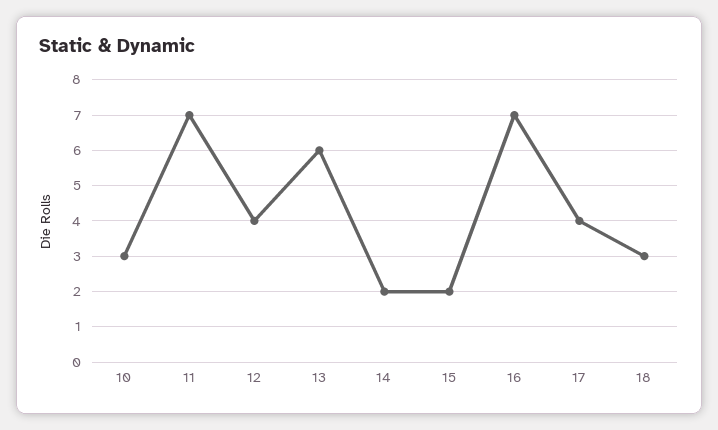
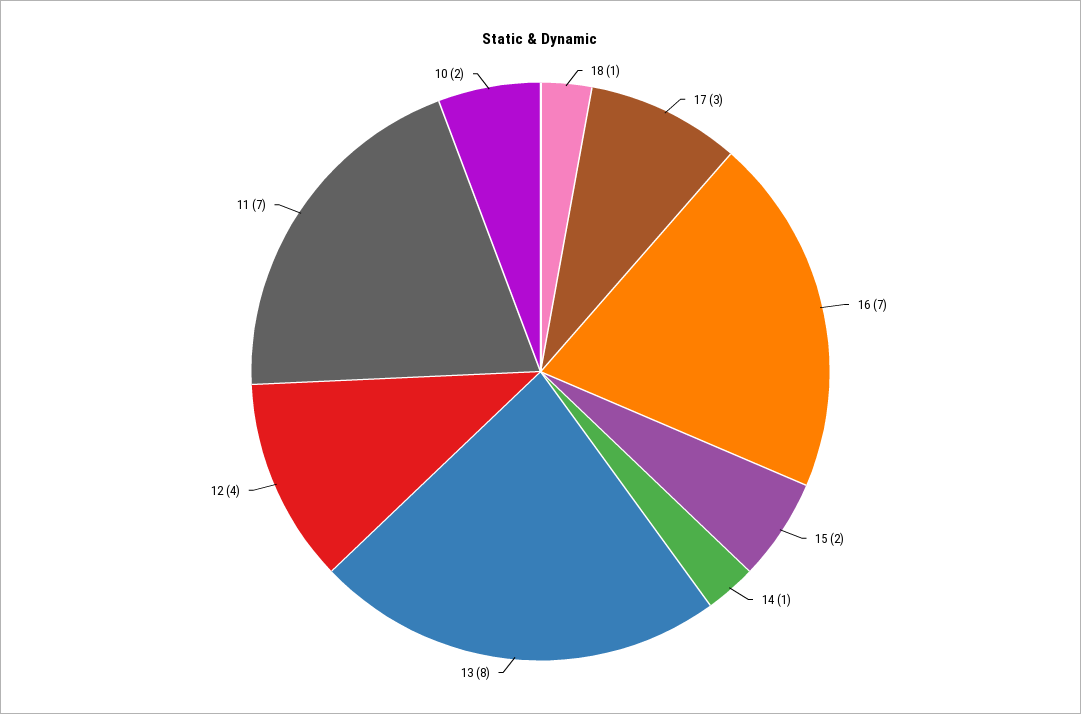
  {
-   "10": 3,
+   "10": 2,
    "11": 7,
    "12": 4,
-   "13": 6,
+   "13": 8,
-   "14": 2,
+   "14": 1,
    "15": 2,
    "16": 7,
-   "17": 4,
+   "17": 3,
-   "18": 3
+   "18": 1
  }

